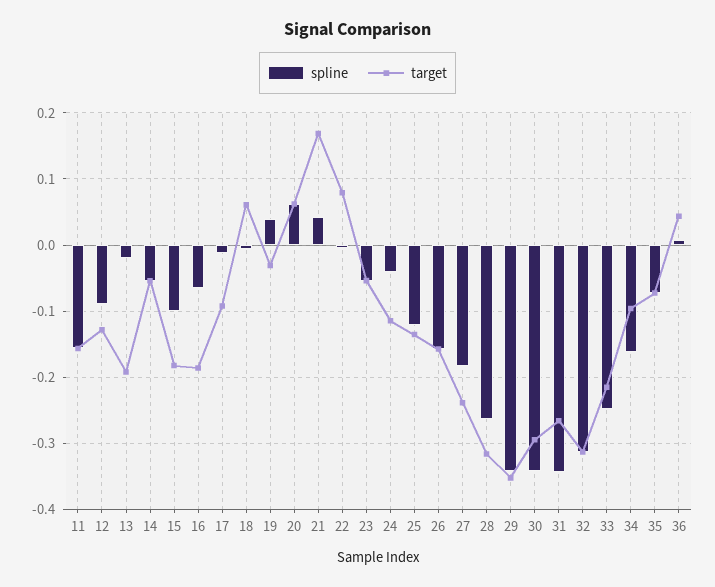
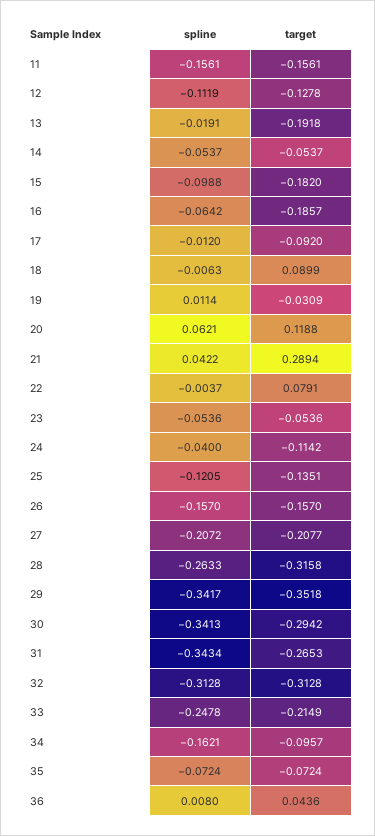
  {
    "spline": {
      "11": -0.1561,
-     "12": -0.09,
+     "12": -0.1119,
      "13": -0.0191,
      "14": -0.0537,
      "15": -0.0988,
      "16": -0.0642,
      "17": -0.012,
      "18": -0.0063,
-     "19": 0.04,
+     "19": 0.0114,
      "20": 0.0621,
      "21": 0.0422,
      "22": -0.0037,
      "23": -0.0536,
      "24": -0.04,
      "25": -0.1205,
      "26": -0.157,
-     "27": -0.18,
+     "27": -0.2072,
      "28": -0.2633,
      "29": -0.3417,
      "30": -0.3413,
      "31": -0.3434,
      "32": -0.3128,
      "33": -0.2478,
      "34": -0.1621,
      "35": -0.0724,
      "36": 0.008
    },
    "target": {
      "11": -0.1561,
      "12": -0.1278,
      "13": -0.1918,
      "14": -0.0537,
      "15": -0.182,
      "16": -0.1857,
      "17": -0.092,
-     "18": 0.06,
+     "18": 0.0899,
      "19": -0.0309,
-     "20": 0.06,
+     "20": 0.1188,
-     "21": 0.17,
+     "21": 0.2894,
      "22": 0.0791,
      "23": -0.0536,
      "24": -0.1142,
      "25": -0.1351,
      "26": -0.157,
-     "27": -0.24,
+     "27": -0.2077,
      "28": -0.3158,
      "29": -0.3518,
      "30": -0.2942,
      "31": -0.2653,
      "32": -0.3128,
      "33": -0.2149,
      "34": -0.0957,
      "35": -0.0724,
      "36": 0.0436
    }
  }

